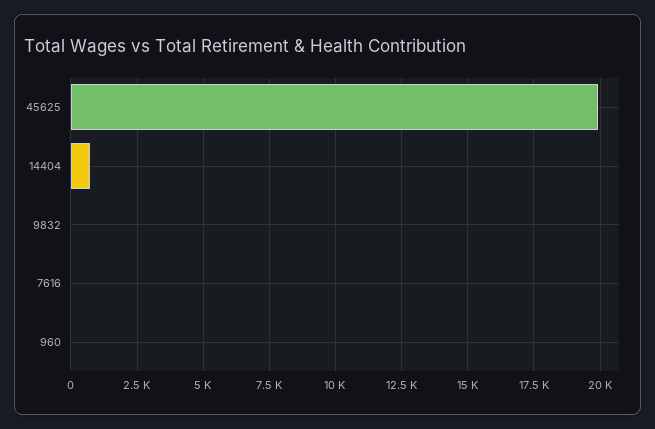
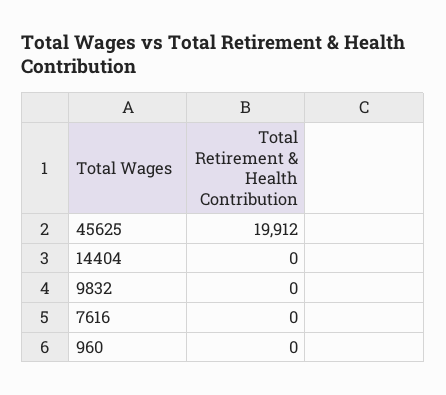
  {
    "45625": 19912,
-   "14404": 750,
+   "14404": 0,
    "9832": 0,
    "7616": 0,
    "960": 0
  }

